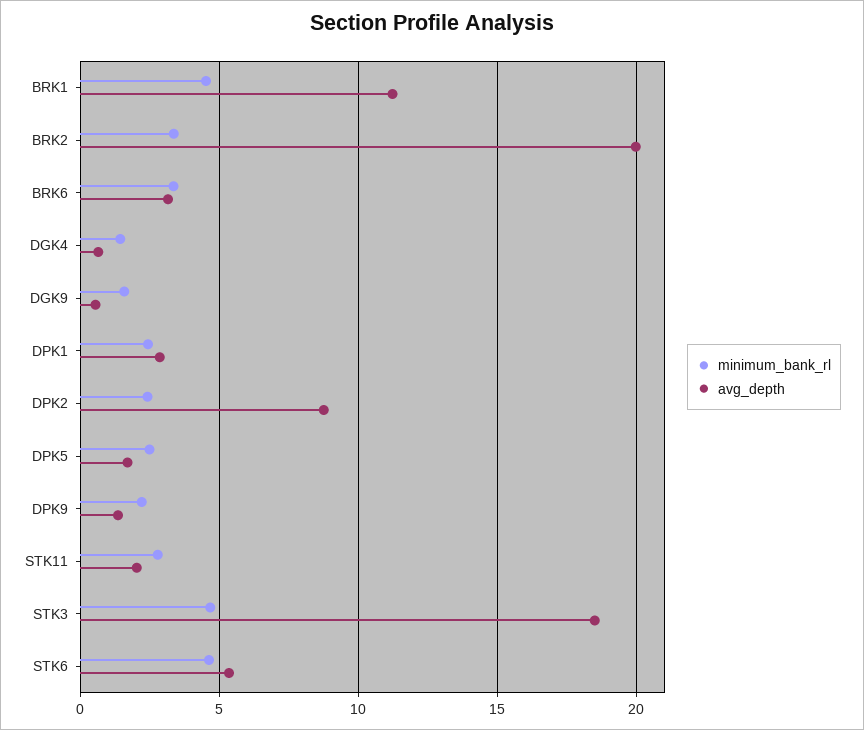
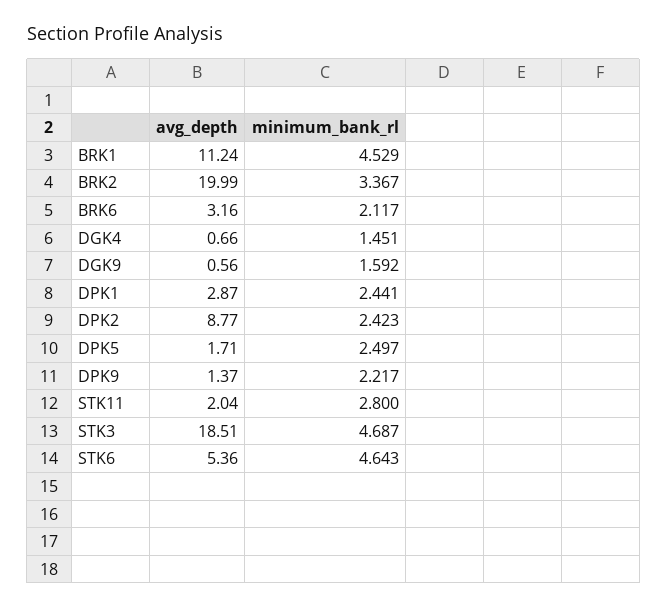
  {
    "minimum_bank_rl": {
      "BRK1": 4.529,
      "BRK2": 3.367,
-     "BRK6": 3.5,
+     "BRK6": 2.117,
      "DGK4": 1.451,
      "DGK9": 1.592,
      "DPK1": 2.441,
      "DPK2": 2.423,
      "DPK5": 2.497,
      "DPK9": 2.217,
      "STK11": 2.8,
      "STK3": 4.687,
      "STK6": 4.643
    },
    "avg_depth": {
      "BRK1": 11.24,
      "BRK2": 19.99,
      "BRK6": 3.16,
      "DGK4": 0.66,
      "DGK9": 0.56,
      "DPK1": 2.87,
      "DPK2": 8.77,
      "DPK5": 1.71,
      "DPK9": 1.37,
      "STK11": 2.04,
      "STK3": 18.51,
      "STK6": 5.36
    }
  }

